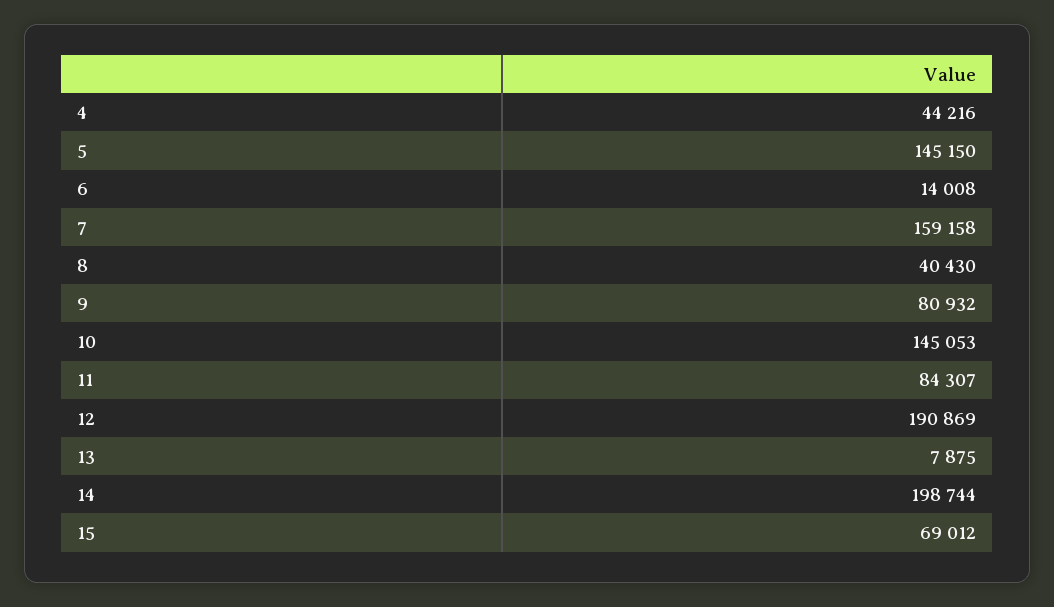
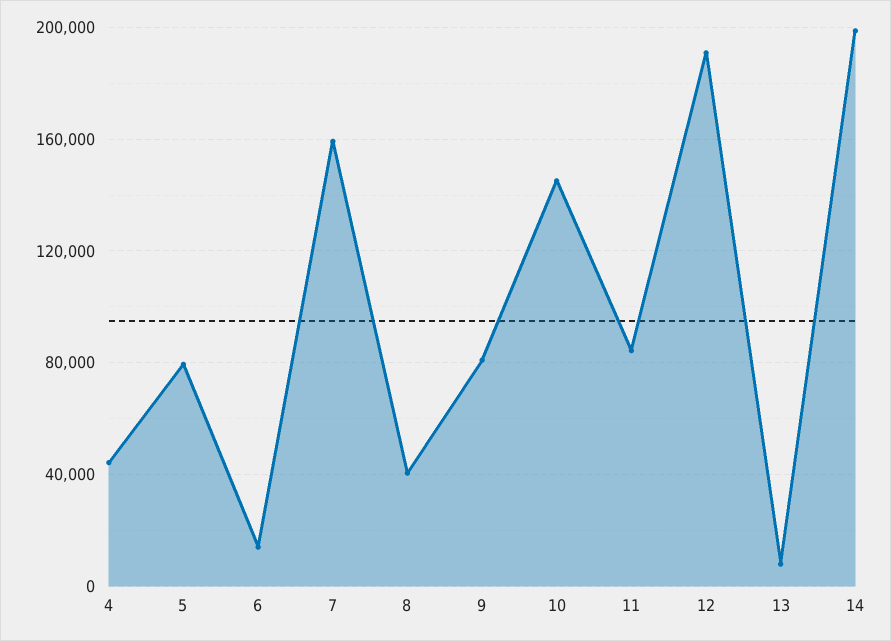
  {
    "4": 44216,
-   "5": 145150,
+   "5": 80000,
    "6": 14008,
    "7": 159158,
    "8": 40430,
    "9": 80932,
    "10": 145053,
    "11": 84307,
    "12": 190869,
    "13": 7875,
-   "14": 198744,
+   "14": 198744
-   "15": 69012
  }

